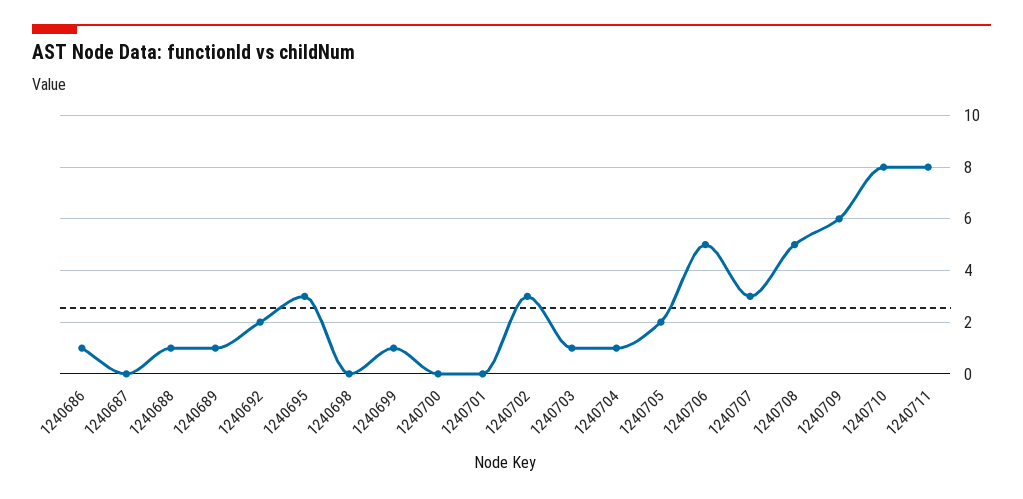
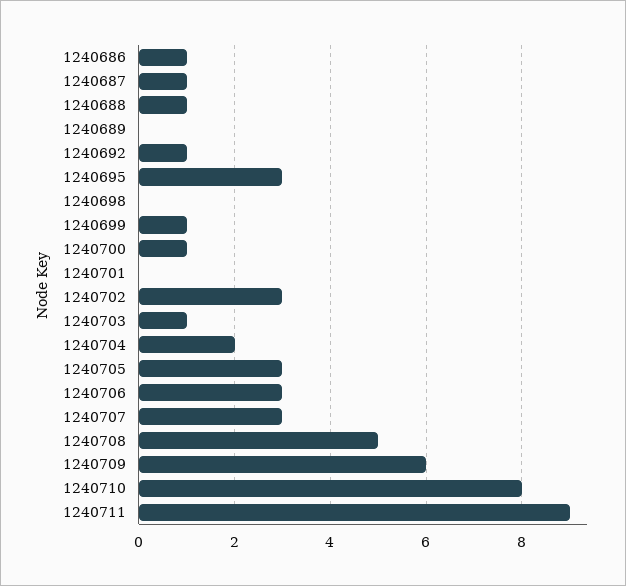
  {
    "1240686": 1,
-   "1240687": 0,
+   "1240687": 1,
    "1240688": 1,
-   "1240689": 1,
+   "1240689": 0,
-   "1240692": 2,
+   "1240692": 1,
    "1240695": 3,
    "1240698": 0,
    "1240699": 1,
-   "1240700": 0,
+   "1240700": 1,
    "1240701": 0,
    "1240702": 3,
    "1240703": 1,
-   "1240704": 1,
+   "1240704": 2,
-   "1240705": 2,
+   "1240705": 3,
-   "1240706": 5,
+   "1240706": 3,
    "1240707": 3,
    "1240708": 5,
    "1240709": 6,
    "1240710": 8,
-   "1240711": 8
+   "1240711": 9
  }

